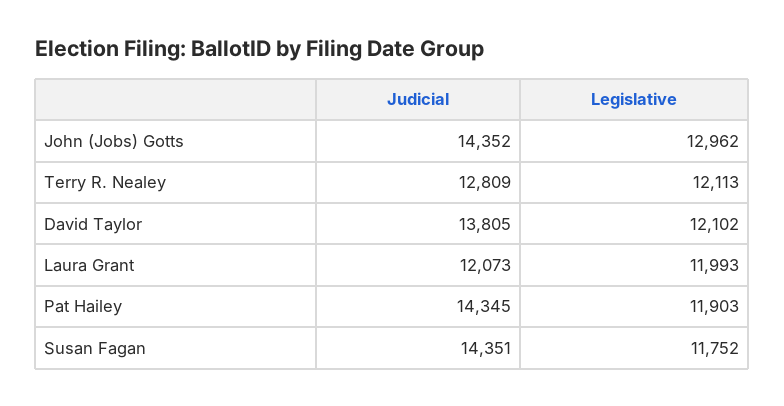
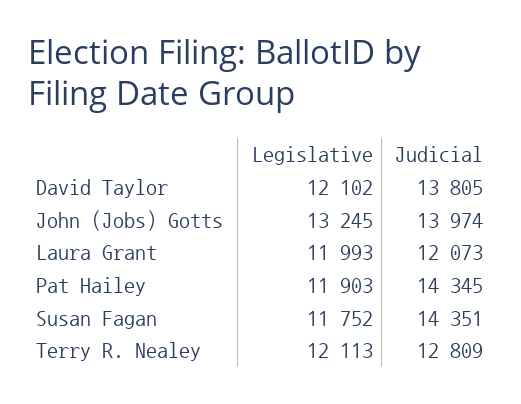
  {
    "Judicial": {
-     "John (Jobs) Gotts": 14352,
+     "John (Jobs) Gotts": 13974,
      "Terry R. Nealey": 12809,
      "David Taylor": 13805,
      "Laura Grant": 12073,
      "Pat Hailey": 14345,
      "Susan Fagan": 14351
    },
    "Legislative": {
-     "John (Jobs) Gotts": 12962,
+     "John (Jobs) Gotts": 13245,
      "Terry R. Nealey": 12113,
      "David Taylor": 12102,
      "Laura Grant": 11993,
      "Pat Hailey": 11903,
      "Susan Fagan": 11752
    }
  }

